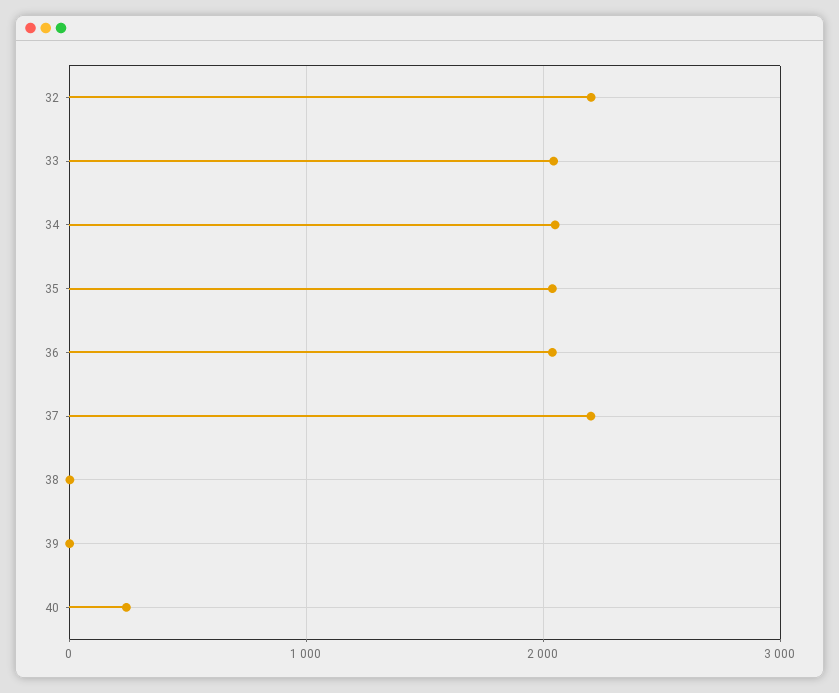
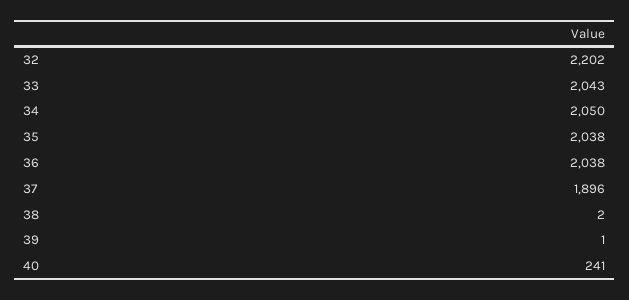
  {
    "32": 2202,
    "33": 2043,
    "34": 2050,
    "35": 2038,
    "36": 2038,
-   "37": 2200,
+   "37": 1896,
    "38": 2,
    "39": 1,
    "40": 241
  }

